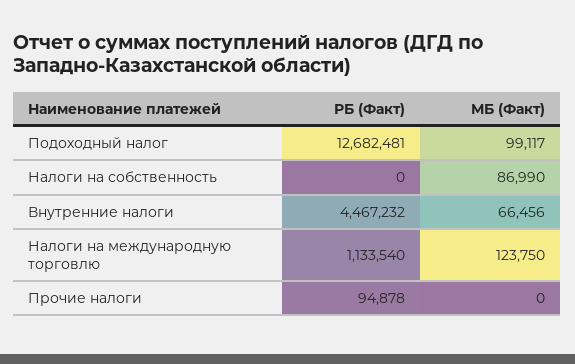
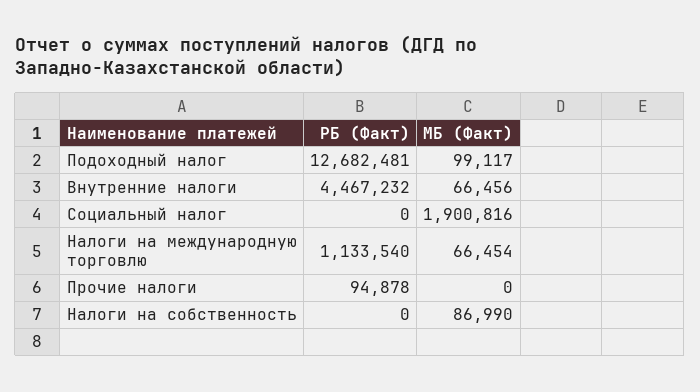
  {
    "РБ (Факт)": {
      "Подоходный налог": 12682481,
      "Налоги на собственность": 0,
      "Внутренние налоги": 4467232,
      "Налоги на международную торговлю": 1133540,
-     "Прочие налоги": 94878
+     "Прочие налоги": 94878,
+     "Социальный налог": 0
    },
    "МБ (Факт)": {
      "Подоходный налог": 99117,
      "Налоги на собственность": 86990,
      "Внутренние налоги": 66456,
-     "Налоги на международную торговлю": 123750,
+     "Налоги на международную торговлю": 66454,
-     "Прочие налоги": 0
+     "Прочие налоги": 0,
+     "Социальный налог": 1900816
    }
  }

